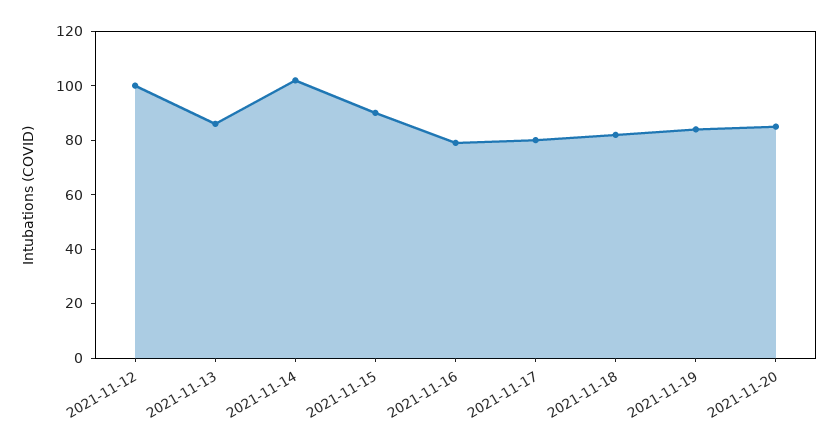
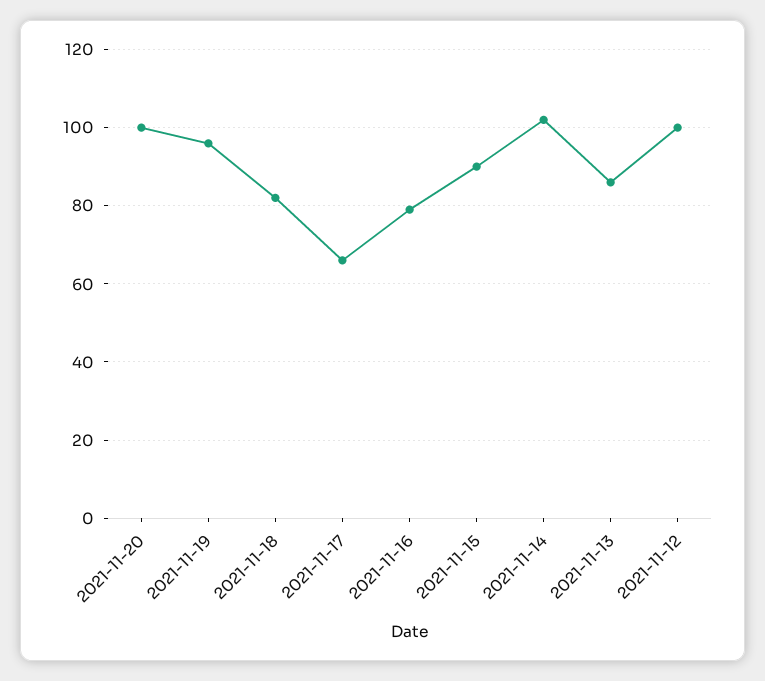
  {
    "2021-11-12": 100,
    "2021-11-13": 85,
    "2021-11-14": 100,
    "2021-11-15": 90,
    "2021-11-16": 80,
-   "2021-11-17": 80,
+   "2021-11-17": 65,
    "2021-11-18": 80,
-   "2021-11-19": 85,
+   "2021-11-19": 95,
-   "2021-11-20": 85
+   "2021-11-20": 100
  }

